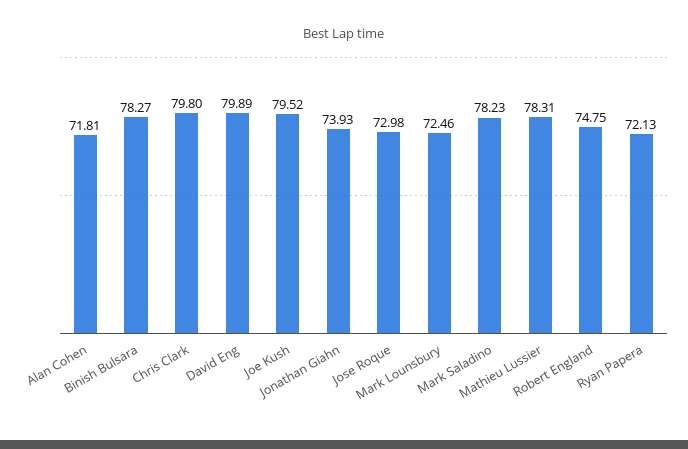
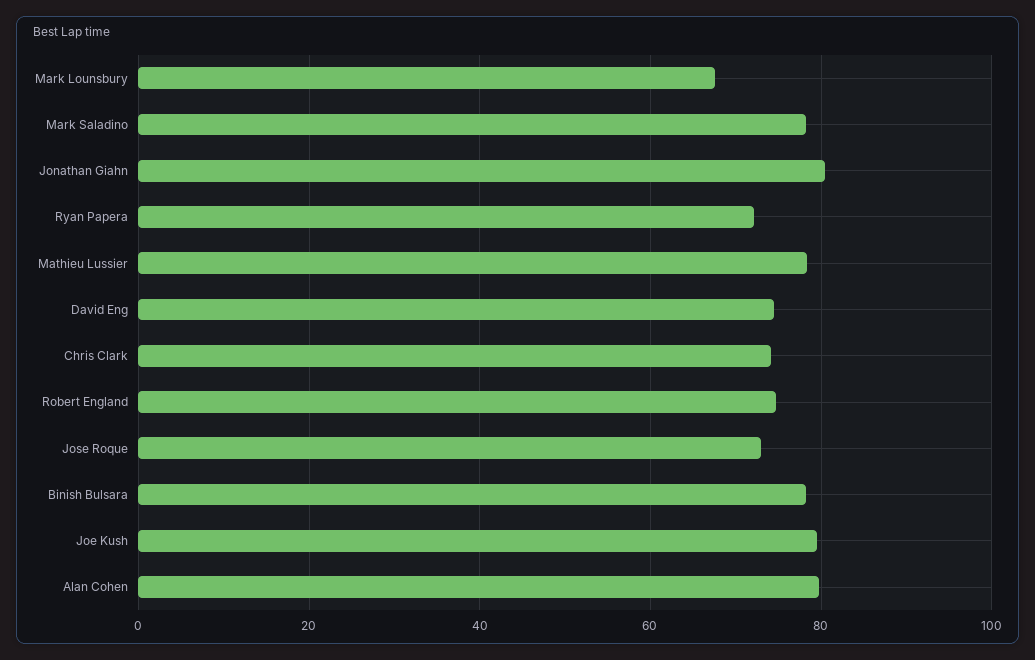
  {
-   "Alan Cohen": 71.81,
+   "Alan Cohen": 80,
    "Binish Bulsara": 78.27,
-   "Chris Clark": 79.8,
+   "Chris Clark": 74,
-   "David Eng": 79.89,
+   "David Eng": 74,
    "Joe Kush": 79.52,
-   "Jonathan Giahn": 73.93,
+   "Jonathan Giahn": 80,
    "Jose Roque": 72.98,
-   "Mark Lounsbury": 72.46,
+   "Mark Lounsbury": 68,
    "Mark Saladino": 78.23,
    "Mathieu Lussier": 78.31,
    "Robert England": 74.75,
    "Ryan Papera": 72.13
  }

